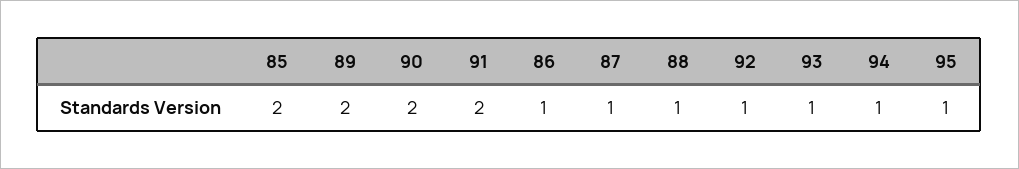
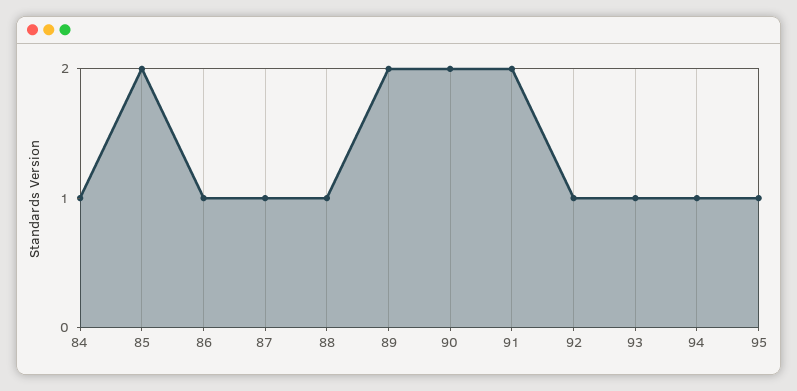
  {
    "85": 2,
    "89": 2,
    "90": 2,
    "91": 2,
    "86": 1,
    "87": 1,
    "88": 1,
    "92": 1,
    "93": 1,
    "94": 1,
-   "95": 1
+   "95": 1,
+   "84": 1
  }

